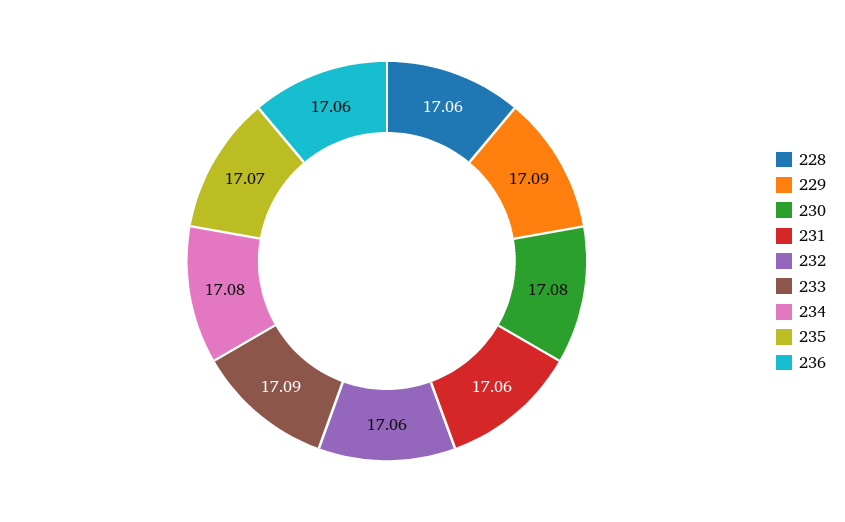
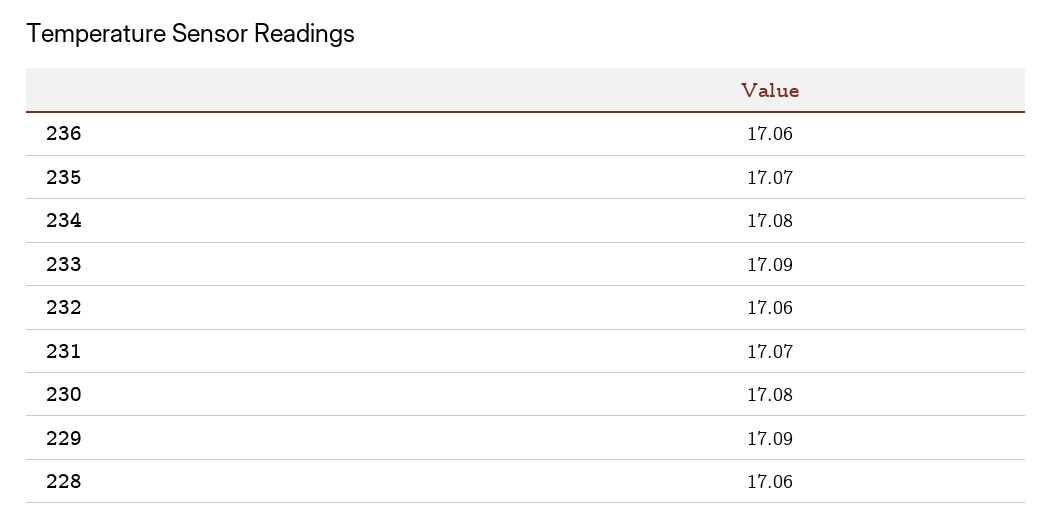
  {
    "228": 17.06,
    "229": 17.09,
    "230": 17.08,
-   "231": 17.06,
+   "231": 17.07,
    "232": 17.06,
    "233": 17.09,
    "234": 17.08,
    "235": 17.07,
    "236": 17.06
  }

